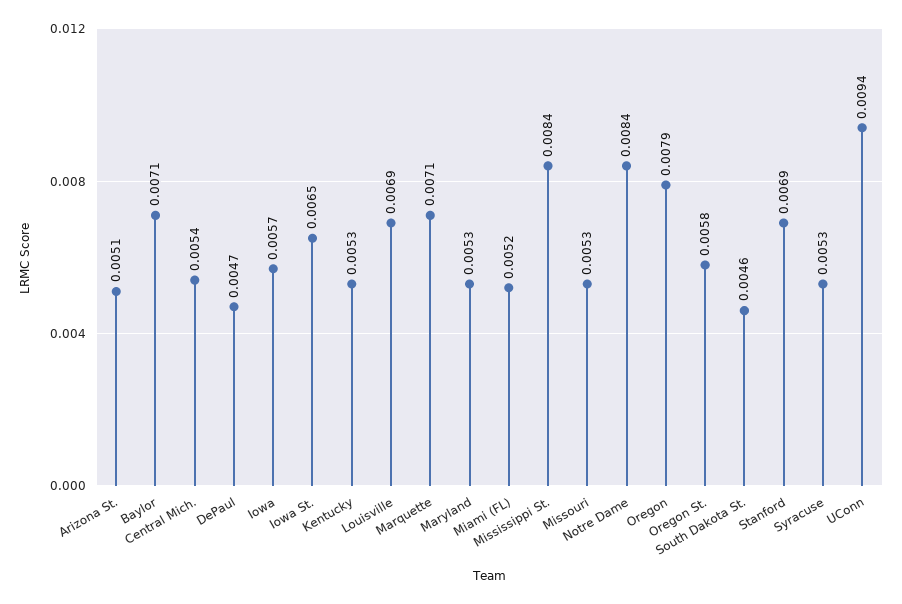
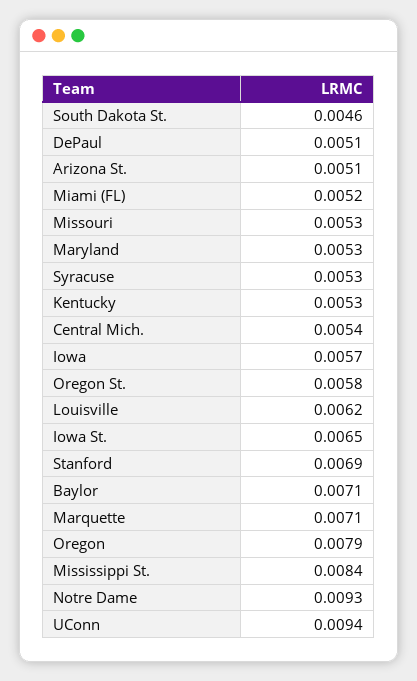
  {
    "Arizona St.": 0.0051,
    "Baylor": 0.0071,
    "Central Mich.": 0.0054,
-   "DePaul": 0.0047,
+   "DePaul": 0.0051,
    "Iowa": 0.0057,
    "Iowa St.": 0.0065,
    "Kentucky": 0.0053,
-   "Louisville": 0.0069,
+   "Louisville": 0.0062,
    "Marquette": 0.0071,
    "Maryland": 0.0053,
    "Miami (FL)": 0.0052,
    "Mississippi St.": 0.0084,
    "Missouri": 0.0053,
-   "Notre Dame": 0.0084,
+   "Notre Dame": 0.0093,
    "Oregon": 0.0079,
    "Oregon St.": 0.0058,
    "South Dakota St.": 0.0046,
    "Stanford": 0.0069,
    "Syracuse": 0.0053,
    "UConn": 0.0094
  }

